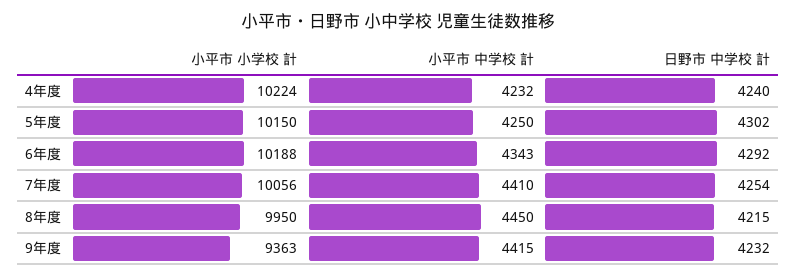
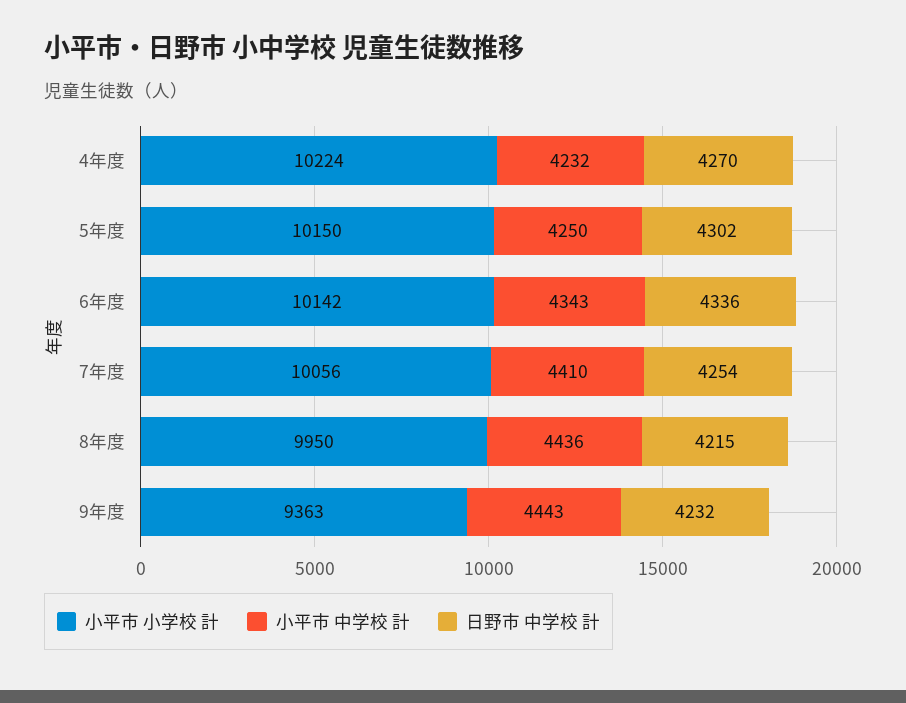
  {
    "小平市 小学校 計": {
      "4年度": 10224,
      "5年度": 10150,
-     "6年度": 10188,
+     "6年度": 10142,
      "7年度": 10056,
      "8年度": 9950,
      "9年度": 9363
    },
    "小平市 中学校 計": {
      "4年度": 4232,
      "5年度": 4250,
      "6年度": 4343,
      "7年度": 4410,
-     "8年度": 4450,
+     "8年度": 4436,
-     "9年度": 4415
+     "9年度": 4443
    },
    "日野市 中学校 計": {
-     "4年度": 4240,
+     "4年度": 4270,
      "5年度": 4302,
-     "6年度": 4292,
+     "6年度": 4336,
      "7年度": 4254,
      "8年度": 4215,
      "9年度": 4232
    }
  }

